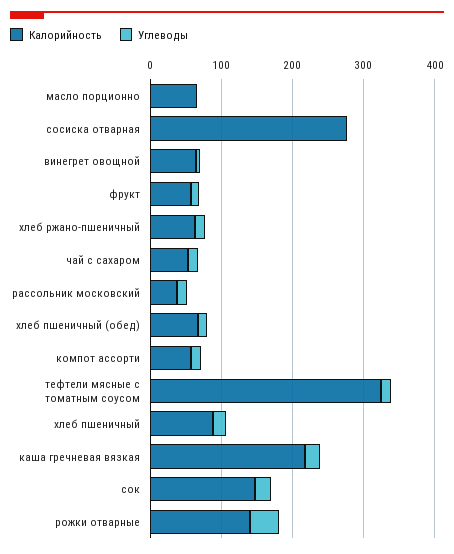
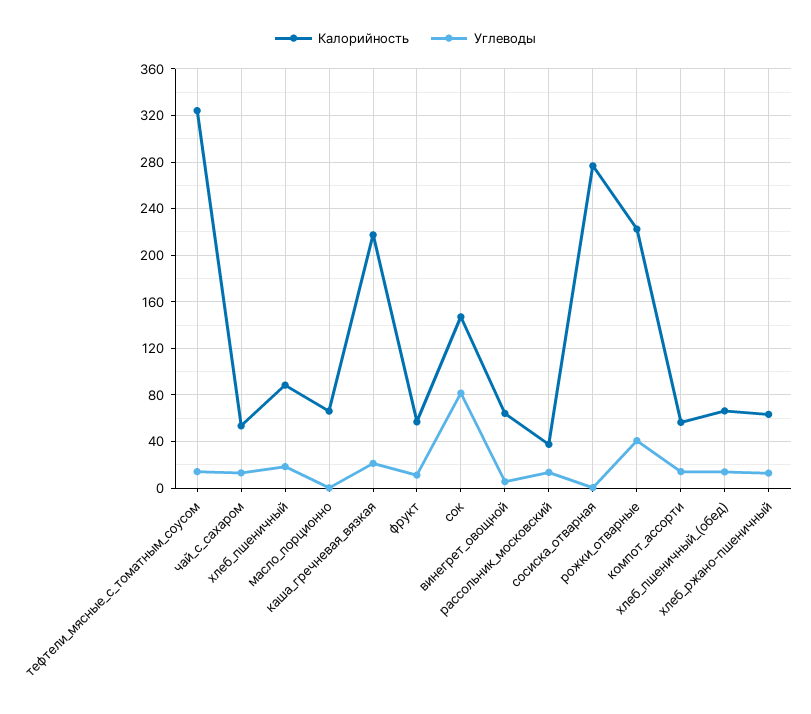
  {
    "Калорийность": {
      "масло порционно": 70,
      "сосиска отварная": 280,
      "винегрет овощной": 60,
      "фрукт": 60,
      "хлеб ржано-пшеничный": 60,
      "чай с сахаром": 50,
      "рассольник московский": 40,
      "хлеб пшеничный (обед)": 70,
      "компот ассорти": 60,
      "тефтели мясные с томатным соусом": 320,
      "хлеб пшеничный": 90,
      "каша гречневая вязкая": 220,
      "сок": 150,
-     "рожки отварные": 140
+     "рожки отварные": 220
    },
    "Углеводы": {
      "масло порционно": 0,
      "сосиска отварная": 0,
      "винегрет овощной": 10,
      "фрукт": 10,
      "хлеб ржано-пшеничный": 10,
      "чай с сахаром": 10,
      "рассольник московский": 10,
      "хлеб пшеничный (обед)": 10,
      "компот ассорти": 10,
      "тефтели мясные с томатным соусом": 10,
      "хлеб пшеничный": 20,
      "каша гречневая вязкая": 20,
-     "сок": 20,
+     "сок": 80,
      "рожки отварные": 40
    }
  }

